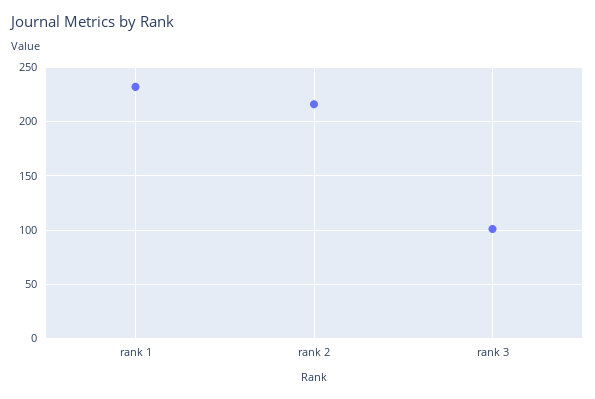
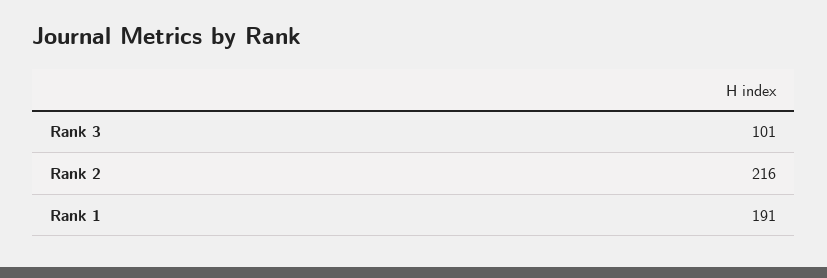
  {
-   "rank 1": 230,
+   "rank 1": 191,
    "rank 2": 216,
    "rank 3": 101
  }

